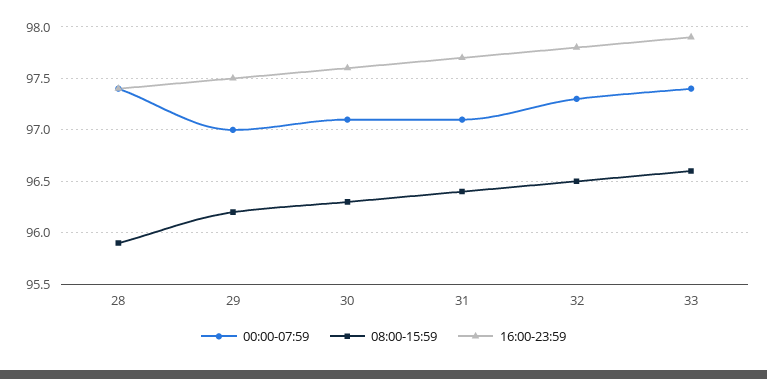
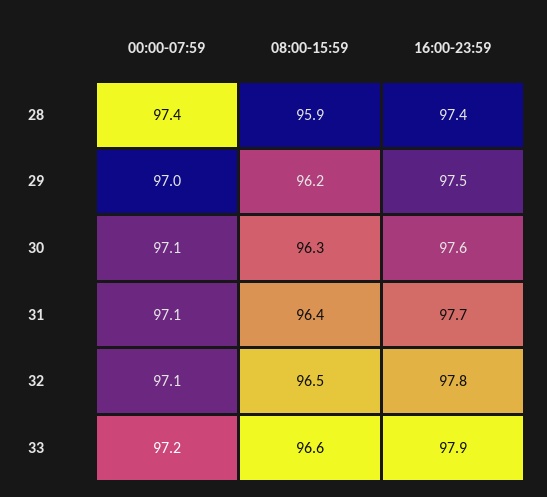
  {
    "00:00-07:59": {
      "28": 97.4,
      "29": 97,
      "30": 97.1,
      "31": 97.1,
-     "32": 97.3,
+     "32": 97.1,
-     "33": 97.4
+     "33": 97.2
    },
    "08:00-15:59": {
      "28": 95.9,
      "29": 96.2,
      "30": 96.3,
      "31": 96.4,
      "32": 96.5,
      "33": 96.6
    },
    "16:00-23:59": {
      "28": 97.4,
      "29": 97.5,
      "30": 97.6,
      "31": 97.7,
      "32": 97.8,
      "33": 97.9
    }
  }

